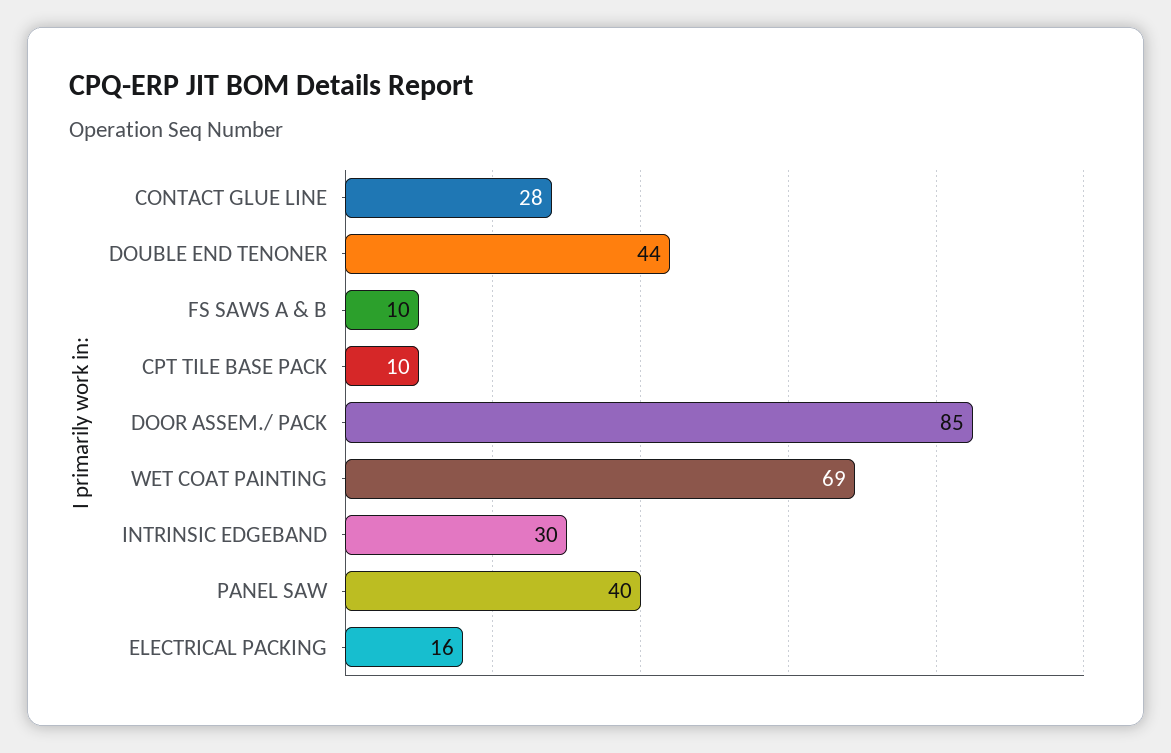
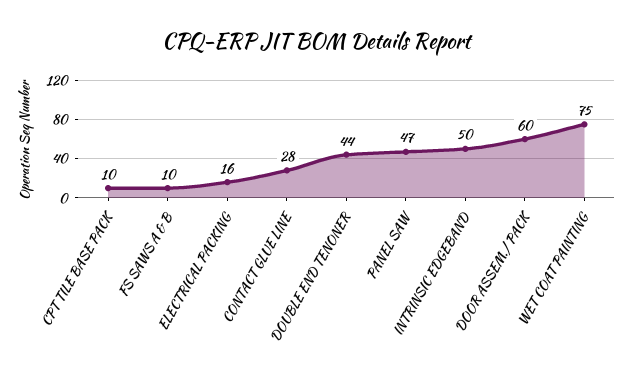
  {
    "CONTACT GLUE LINE": 28,
    "DOUBLE END TENONER": 44,
    "FS SAWS A & B": 10,
    "CPT TILE BASE PACK": 10,
-   "DOOR ASSEM./ PACK": 85,
+   "DOOR ASSEM./ PACK": 60,
-   "WET COAT PAINTING": 69,
+   "WET COAT PAINTING": 75,
-   "INTRINSIC EDGEBAND": 30,
+   "INTRINSIC EDGEBAND": 50,
-   "PANEL SAW": 40,
+   "PANEL SAW": 47,
    "ELECTRICAL PACKING": 16
  }

